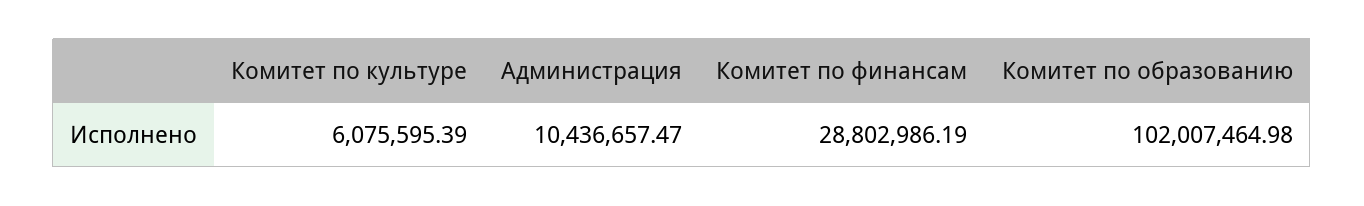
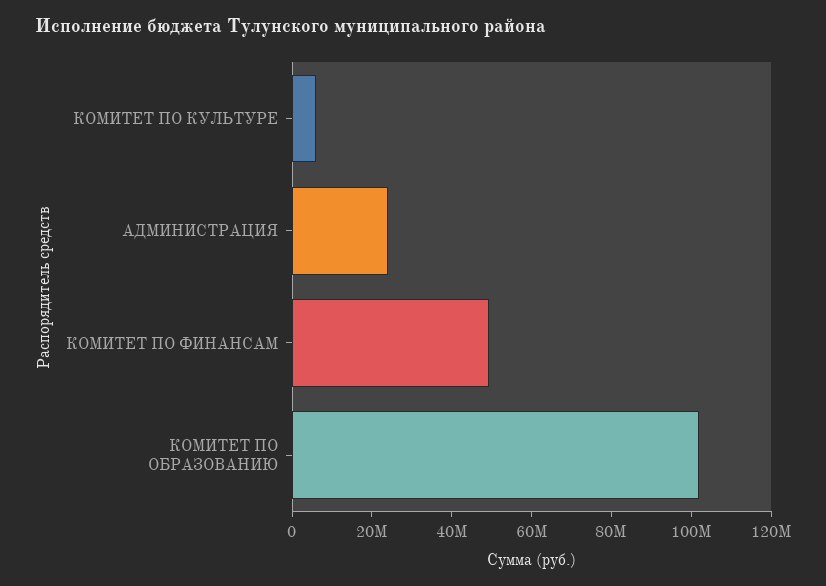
  {
    "Комитет по культуре": 6075595.39,
-   "Администрация": 10436657.47,
+   "Администрация": 25000000,
-   "Комитет по финансам": 28802986.19,
+   "Комитет по финансам": 50000000,
    "Комитет по образованию": 102007464.98
  }

